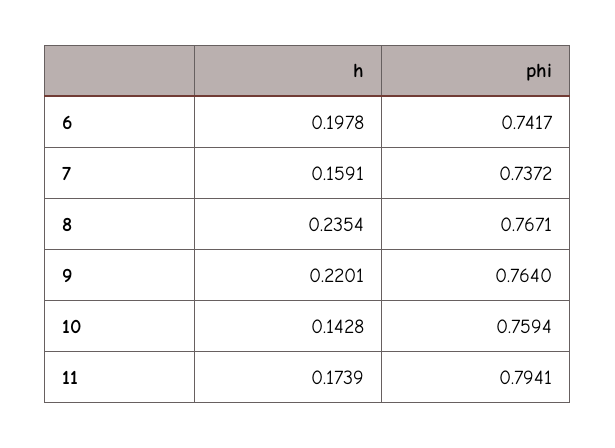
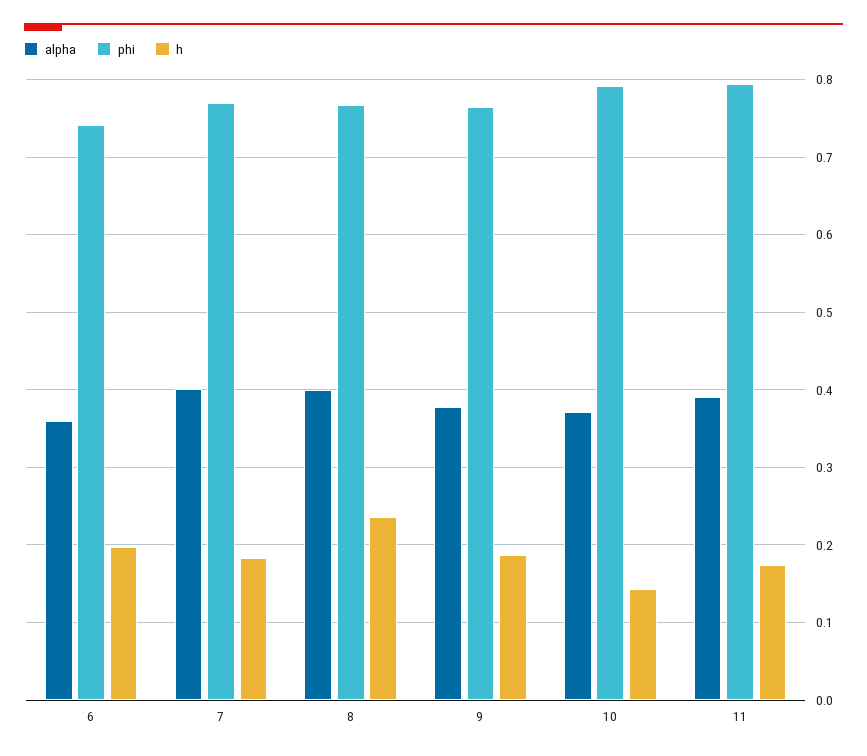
  {
    "h": {
      "6": 0.1978,
-     "7": 0.1591,
+     "7": 0.18,
      "8": 0.2354,
-     "9": 0.2201,
+     "9": 0.19,
      "10": 0.1428,
      "11": 0.1739
    },
    "phi": {
      "6": 0.7417,
-     "7": 0.7372,
+     "7": 0.77,
      "8": 0.7671,
      "9": 0.764,
-     "10": 0.7594,
+     "10": 0.79,
      "11": 0.7941
-   }
+   },
+   "alpha": {
+     "6": 0.36,
+     "7": 0.4,
+     "8": 0.4,
+     "9": 0.38,
+     "10": 0.37,
+     "11": 0.39
+   }
  }

